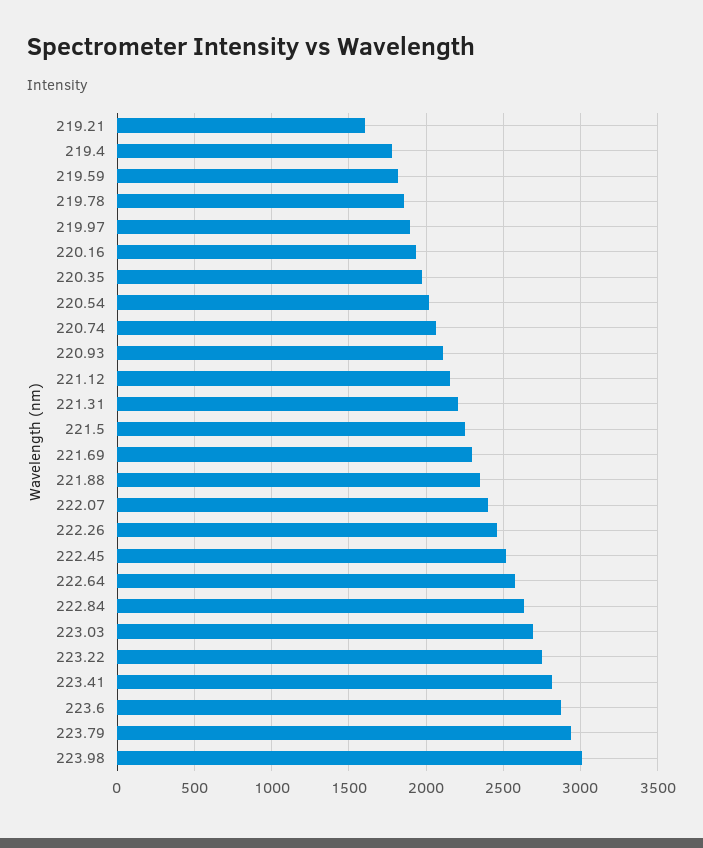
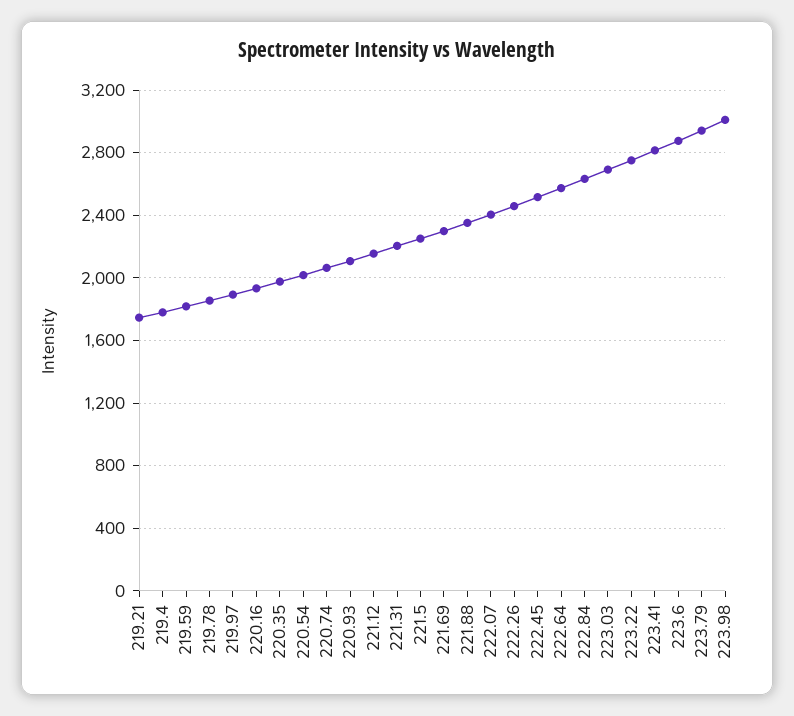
  {
-   "219.21": 1600,
+   "219.21": 1750,
    "219.4": 1800,
    "219.59": 1800,
    "219.78": 1850,
    "219.97": 1900,
    "220.16": 1950,
    "220.35": 2000,
    "220.54": 2000,
    "220.74": 2050,
    "220.93": 2100,
    "221.12": 2150,
    "221.31": 2200,
    "221.5": 2250,
    "221.69": 2300,
    "221.88": 2350,
    "222.07": 2400,
    "222.26": 2450,
    "222.45": 2500,
    "222.64": 2550,
    "222.84": 2650,
    "223.03": 2700,
    "223.22": 2750,
    "223.41": 2800,
    "223.6": 2900,
    "223.79": 2950,
    "223.98": 3000
  }

